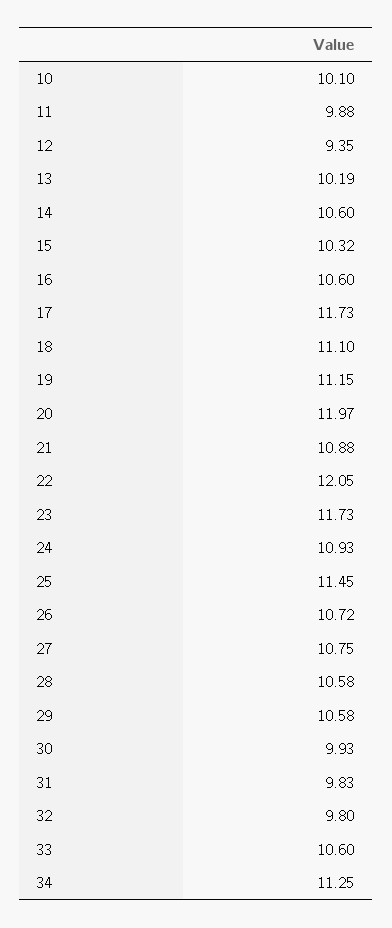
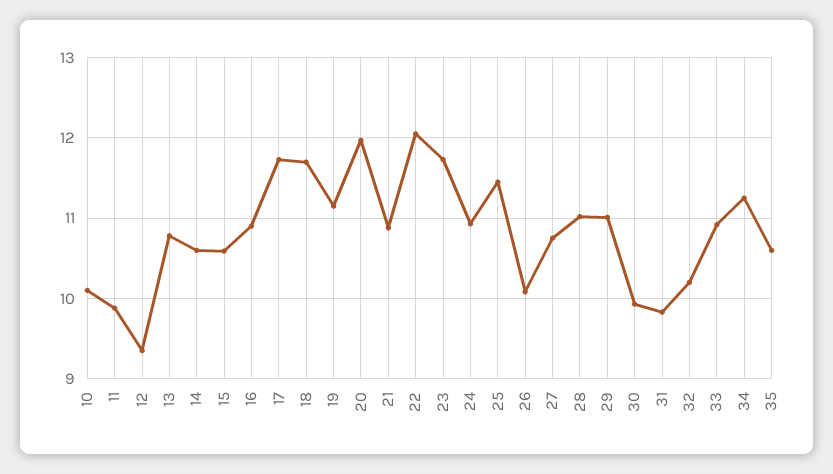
  {
    "10": 10.1,
    "11": 9.88,
    "12": 9.35,
-   "13": 10.19,
+   "13": 10.8,
    "14": 10.6,
-   "15": 10.32,
+   "15": 10.6,
-   "16": 10.6,
+   "16": 10.9,
    "17": 11.73,
-   "18": 11.1,
+   "18": 11.7,
    "19": 11.15,
    "20": 11.97,
    "21": 10.88,
    "22": 12.05,
    "23": 11.73,
    "24": 10.93,
    "25": 11.45,
-   "26": 10.72,
+   "26": 10.1,
    "27": 10.75,
-   "28": 10.58,
+   "28": 11,
-   "29": 10.58,
+   "29": 11,
    "30": 9.93,
    "31": 9.83,
-   "32": 9.8,
+   "32": 10.2,
-   "33": 10.6,
+   "33": 10.9,
-   "34": 11.25
+   "34": 11.25,
+   "35": 10.6
  }

